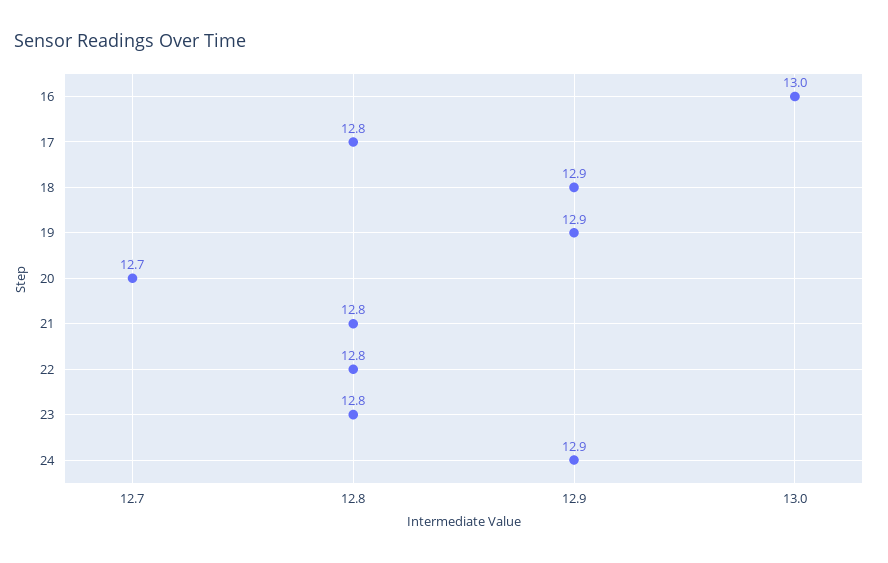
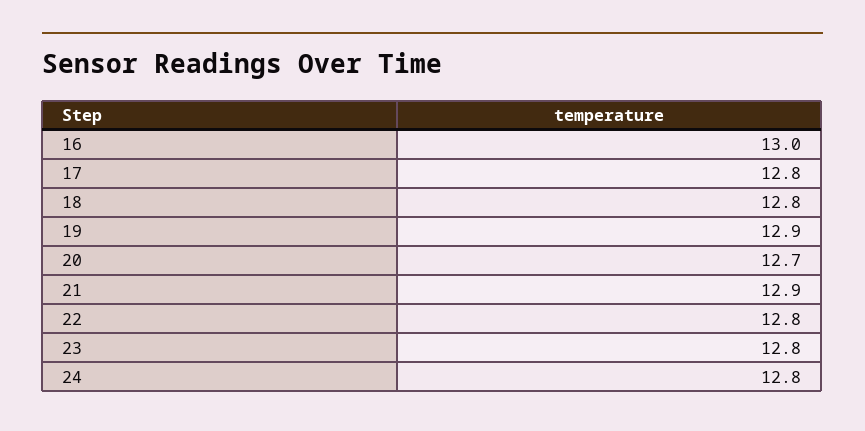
  {
    "16": 13,
    "17": 12.8,
-   "18": 12.9,
+   "18": 12.8,
    "19": 12.9,
    "20": 12.7,
-   "21": 12.8,
+   "21": 12.9,
    "22": 12.8,
    "23": 12.8,
-   "24": 12.9
+   "24": 12.8
  }

